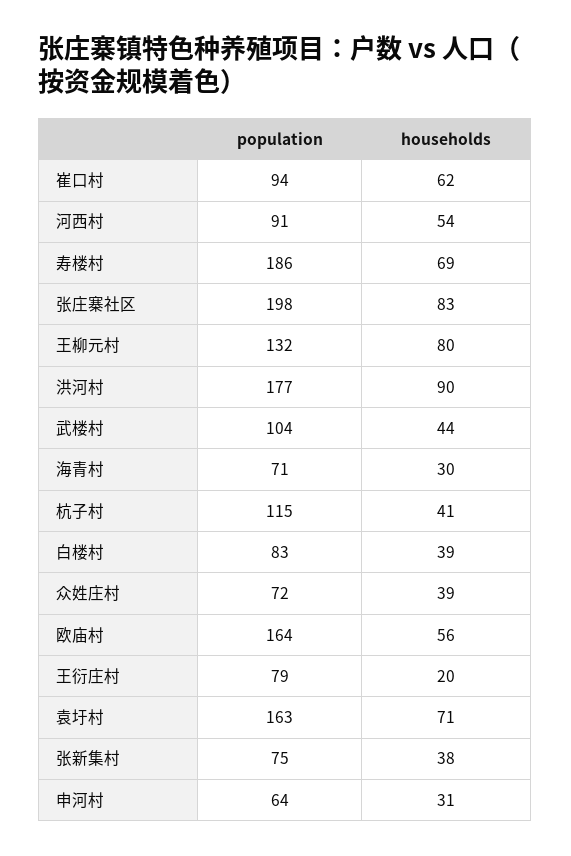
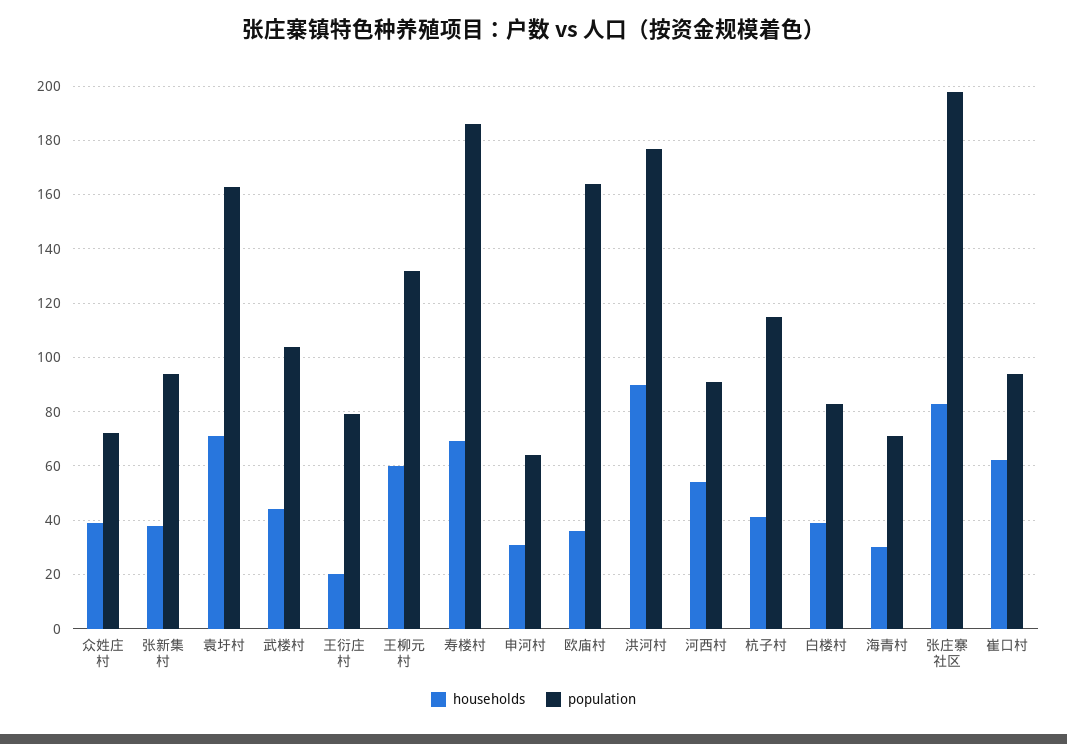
  {
    "population": {
      "崔口村": 94,
      "河西村": 91,
      "寿楼村": 186,
      "张庄寨社区": 198,
      "王柳元村": 132,
      "洪河村": 177,
      "武楼村": 104,
      "海青村": 71,
      "杭子村": 115,
      "白楼村": 83,
      "众姓庄村": 72,
      "欧庙村": 164,
      "王衍庄村": 79,
      "袁圩村": 163,
-     "张新集村": 75,
+     "张新集村": 95,
      "申河村": 64
    },
    "households": {
      "崔口村": 62,
      "河西村": 54,
      "寿楼村": 69,
      "张庄寨社区": 83,
-     "王柳元村": 80,
+     "王柳元村": 60,
      "洪河村": 90,
      "武楼村": 44,
      "海青村": 30,
      "杭子村": 41,
      "白楼村": 39,
      "众姓庄村": 39,
-     "欧庙村": 56,
+     "欧庙村": 35,
      "王衍庄村": 20,
      "袁圩村": 71,
      "张新集村": 38,
      "申河村": 31
    }
  }

